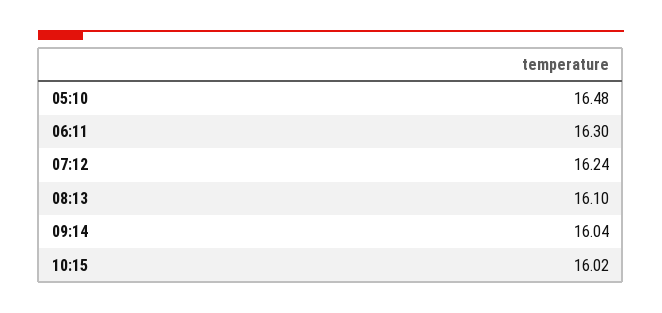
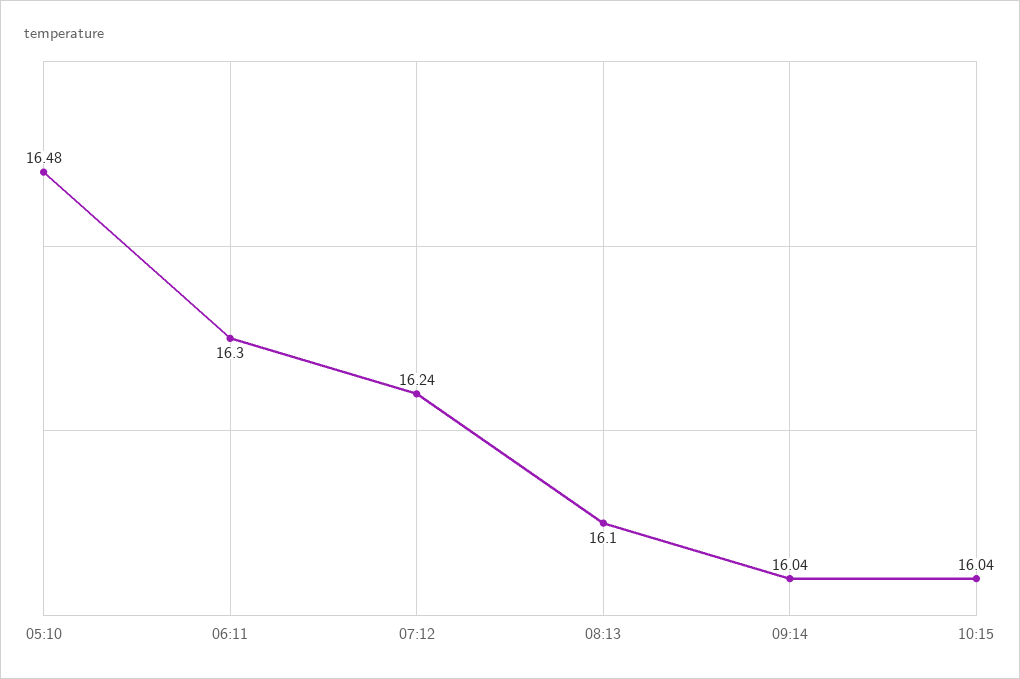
  {
    "05:10": 16.48,
    "06:11": 16.3,
    "07:12": 16.24,
    "08:13": 16.1,
    "09:14": 16.04,
-   "10:15": 16.02
+   "10:15": 16.04
  }

